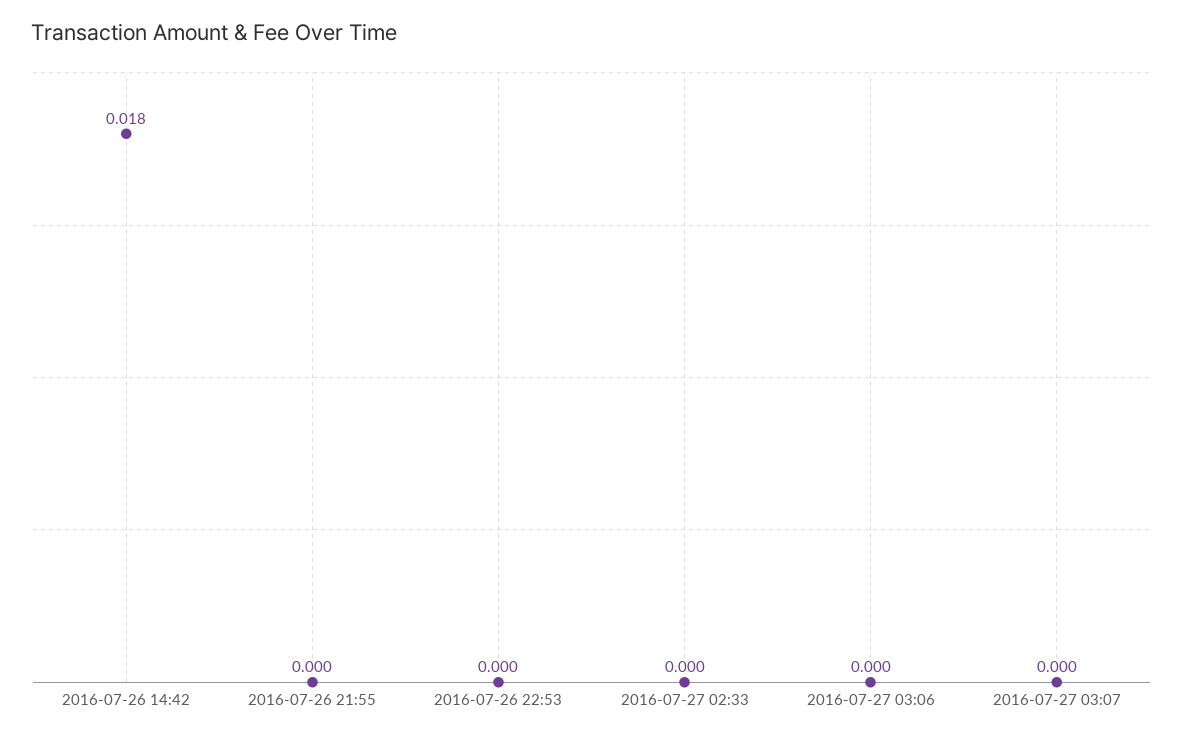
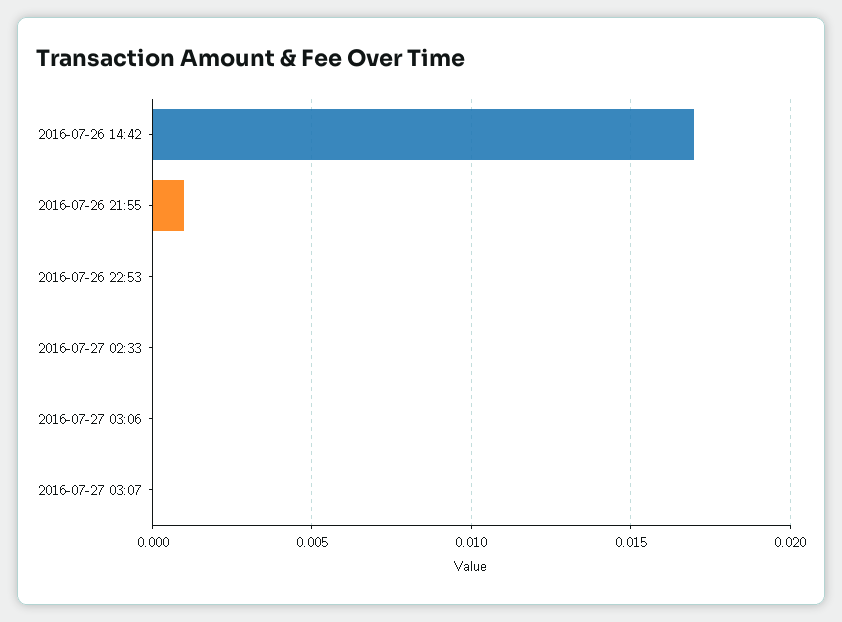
  {
-   "2016-07-26 14:42": 0.018,
+   "2016-07-26 14:42": 0.017,
-   "2016-07-26 21:55": 0,
+   "2016-07-26 21:55": 0.001,
    "2016-07-26 22:53": 0,
    "2016-07-27 02:33": 0,
    "2016-07-27 03:06": 0,
    "2016-07-27 03:07": 0
  }

